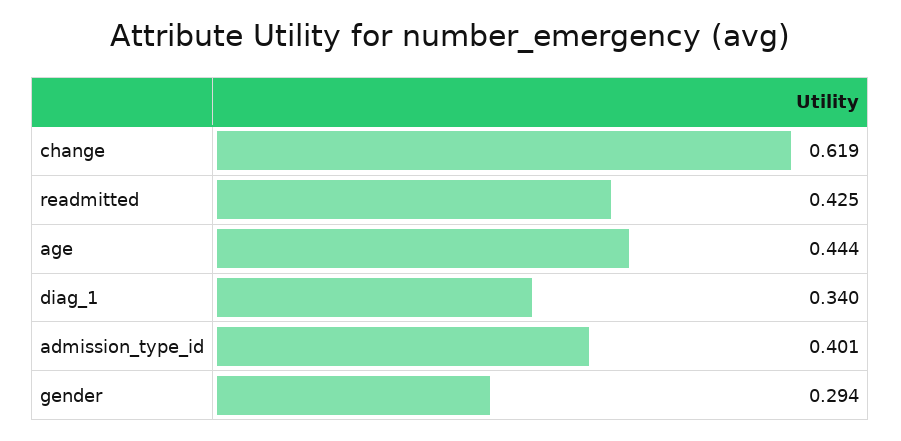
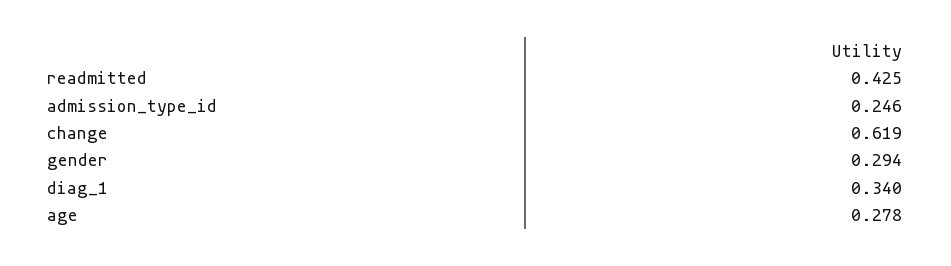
  {
    "change": 0.619,
    "readmitted": 0.425,
-   "age": 0.444,
+   "age": 0.278,
    "diag_1": 0.34,
-   "admission_type_id": 0.401,
+   "admission_type_id": 0.246,
    "gender": 0.294
  }

